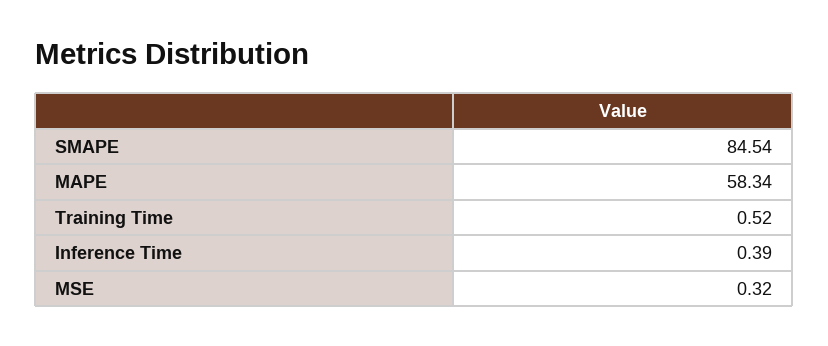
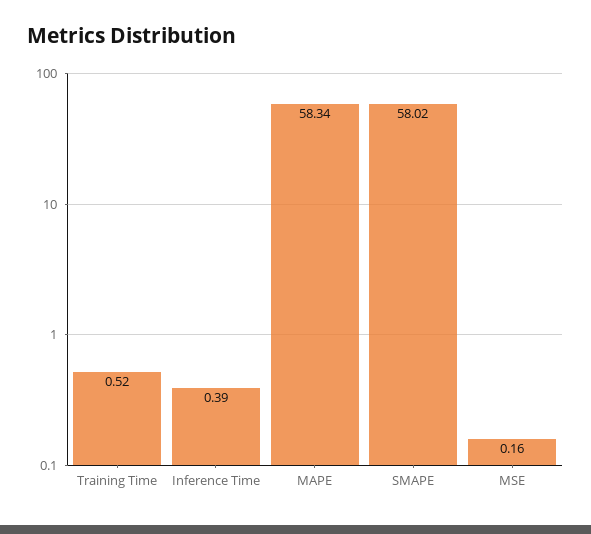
  {
-   "SMAPE": 84.54,
+   "SMAPE": 58.02,
    "MAPE": 58.34,
    "Training Time": 0.52,
    "Inference Time": 0.39,
-   "MSE": 0.32
+   "MSE": 0.16
  }

